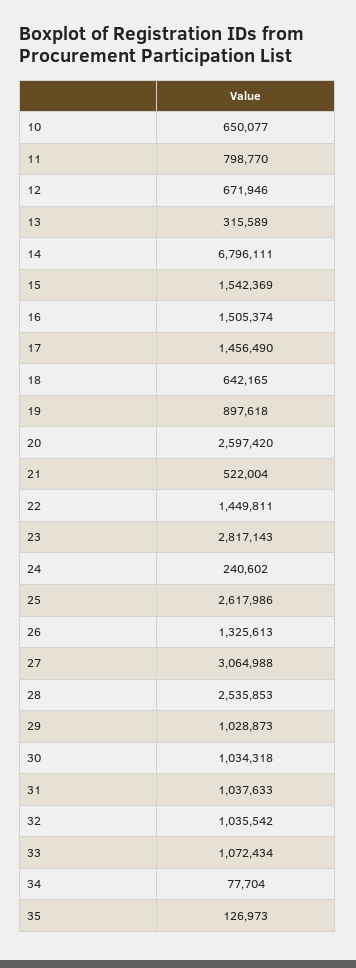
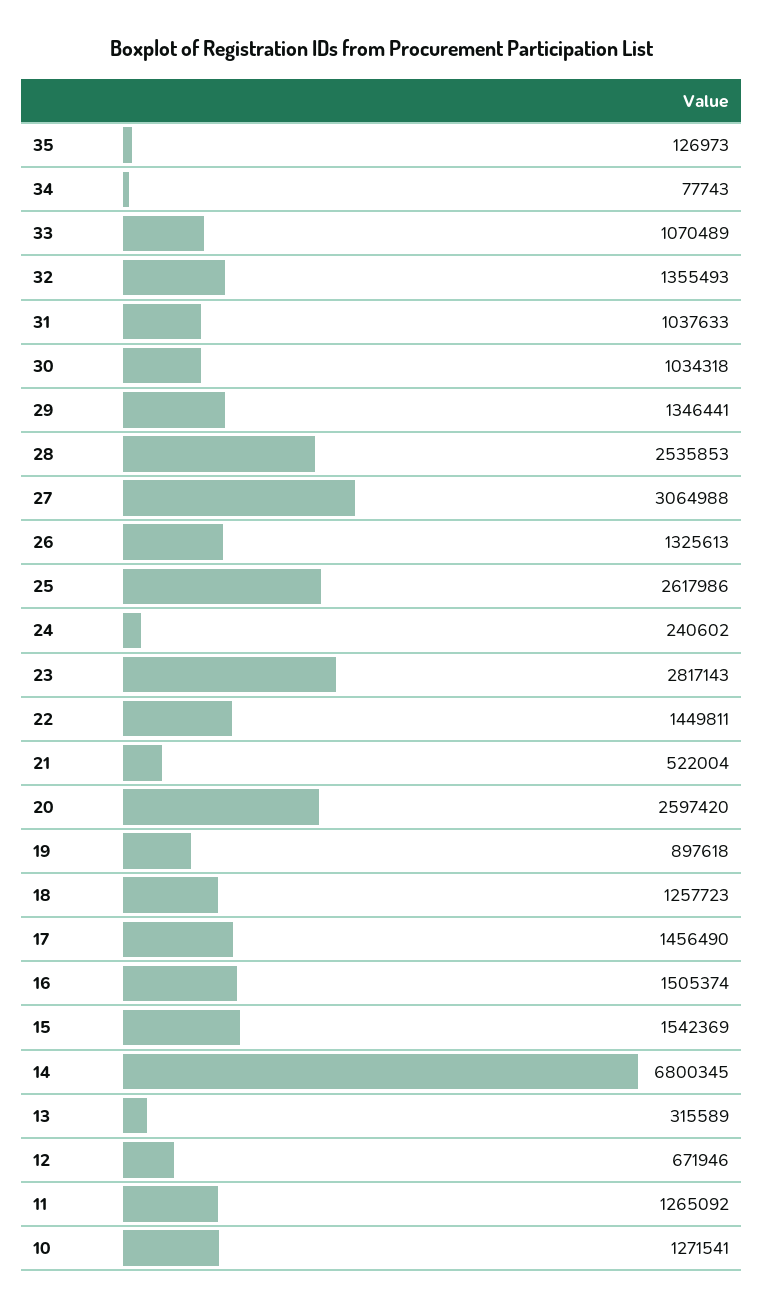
  {
-   "10": 650077,
+   "10": 1271541,
-   "11": 798770,
+   "11": 1265092,
    "12": 671946,
    "13": 315589,
-   "14": 6796111,
+   "14": 6800345,
    "15": 1542369,
    "16": 1505374,
    "17": 1456490,
-   "18": 642165,
+   "18": 1257723,
    "19": 897618,
    "20": 2597420,
    "21": 522004,
    "22": 1449811,
    "23": 2817143,
    "24": 240602,
    "25": 2617986,
    "26": 1325613,
    "27": 3064988,
    "28": 2535853,
-   "29": 1028873,
+   "29": 1346441,
    "30": 1034318,
    "31": 1037633,
-   "32": 1035542,
+   "32": 1355493,
-   "33": 1072434,
+   "33": 1070489,
-   "34": 77704,
+   "34": 77743,
    "35": 126973
  }

